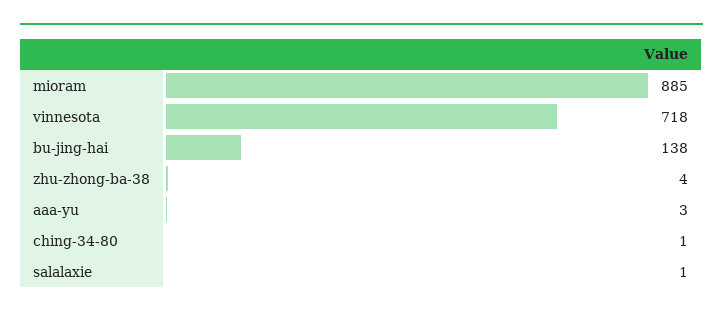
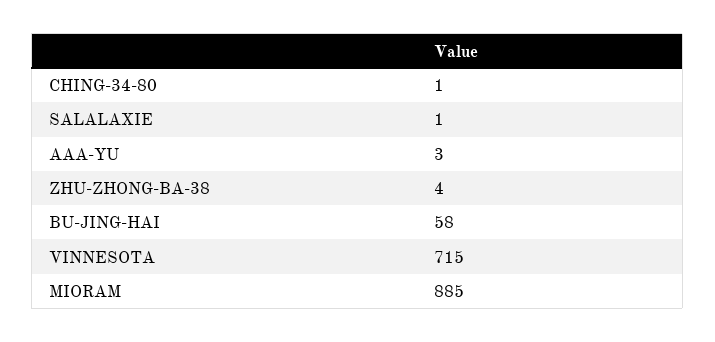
  {
    "mioram": 885,
-   "vinnesota": 718,
+   "vinnesota": 715,
-   "bu-jing-hai": 138,
+   "bu-jing-hai": 58,
    "zhu-zhong-ba-38": 4,
    "aaa-yu": 3,
    "ching-34-80": 1,
    "salalaxie": 1
  }

